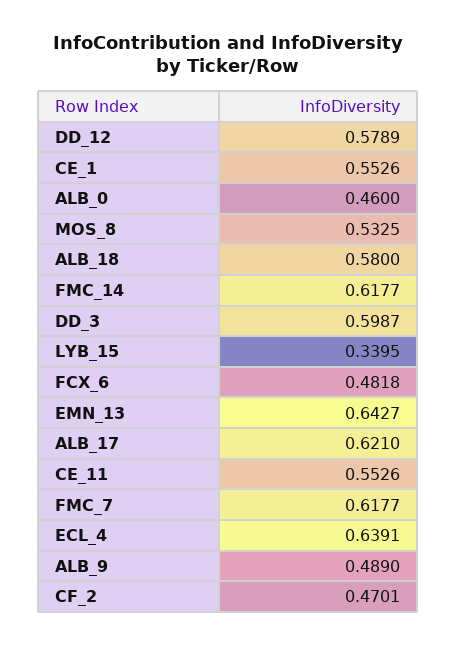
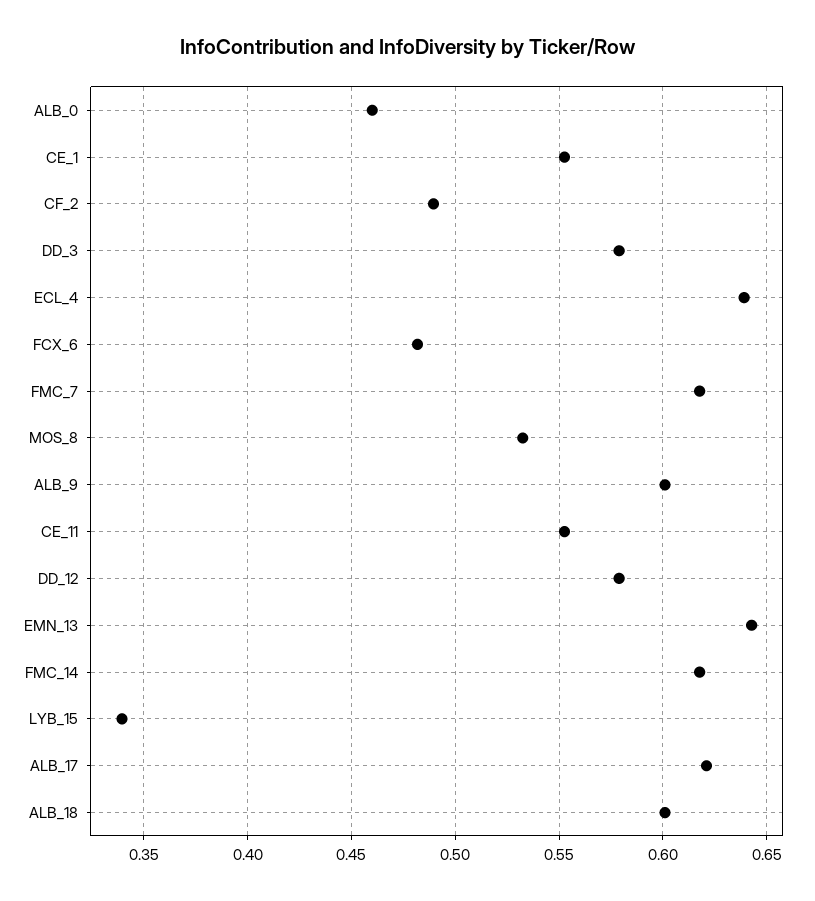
  {
    "DD_12": 0.5789,
    "CE_1": 0.5526,
    "ALB_0": 0.46,
    "MOS_8": 0.5325,
-   "ALB_18": 0.58,
+   "ALB_18": 0.6,
    "FMC_14": 0.6177,
-   "DD_3": 0.5987,
+   "DD_3": 0.58,
    "LYB_15": 0.3395,
    "FCX_6": 0.4818,
    "EMN_13": 0.6427,
    "ALB_17": 0.621,
    "CE_11": 0.5526,
    "FMC_7": 0.6177,
    "ECL_4": 0.6391,
-   "ALB_9": 0.489,
+   "ALB_9": 0.6,
-   "CF_2": 0.4701
+   "CF_2": 0.49
  }

